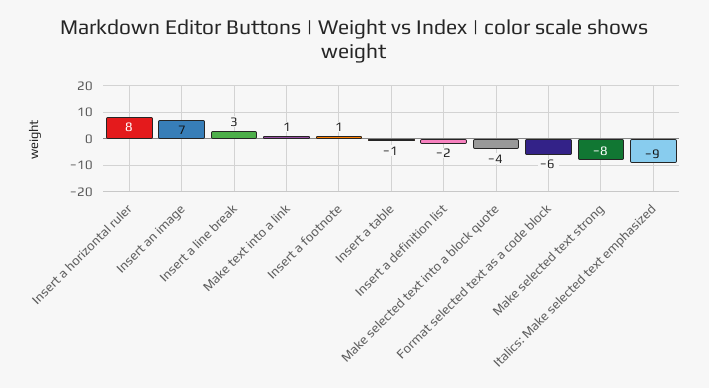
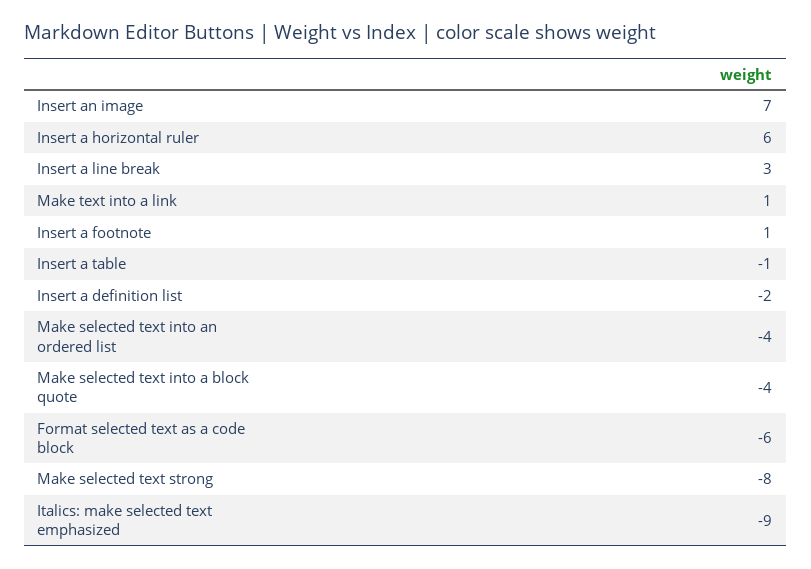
  {
-   "Insert a horizontal ruler": 8,
+   "Insert a horizontal ruler": 6,
    "Insert an image": 7,
    "Insert a line break": 3,
    "Make text into a link": 1,
    "Insert a footnote": 1,
    "Insert a table": -1,
    "Insert a definition list": -2,
    "Make selected text into a block quote": -4,
    "Format selected text as a code block": -6,
    "Make selected text strong": -8,
-   "Italics: Make selected text emphasized": -9
+   "Italics: Make selected text emphasized": -9,
+   "Make selected text into an ordered list": -4
  }

